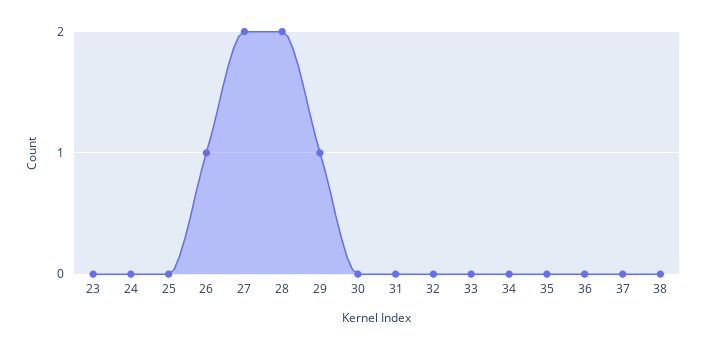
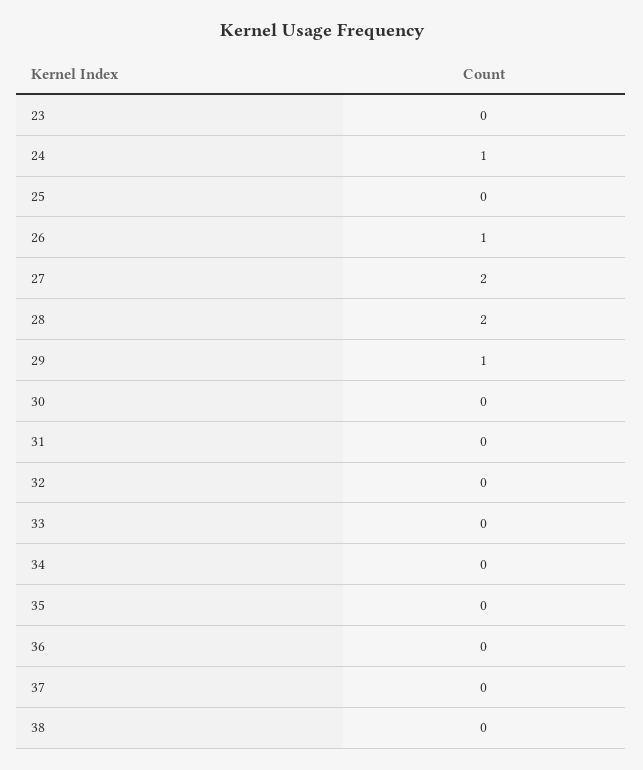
  {
    "23": 0,
-   "24": 0,
+   "24": 1,
    "25": 0,
    "26": 1,
    "27": 2,
    "28": 2,
    "29": 1,
    "30": 0,
    "31": 0,
    "32": 0,
    "33": 0,
    "34": 0,
    "35": 0,
    "36": 0,
    "37": 0,
    "38": 0
  }

